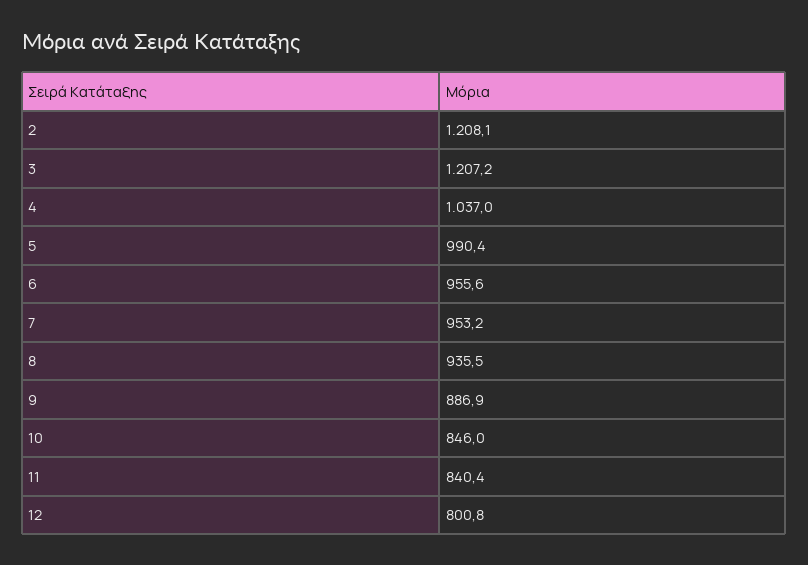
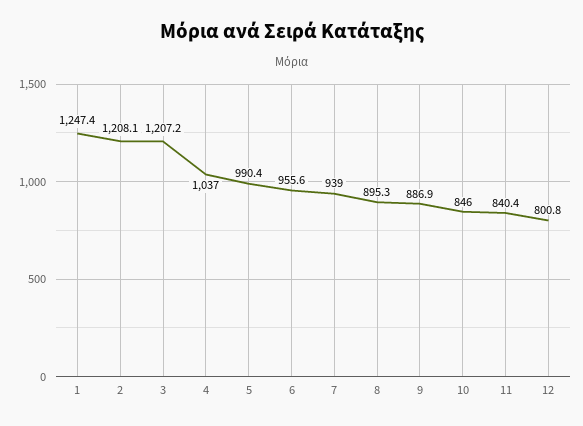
  {
    "2": 1208.1,
    "3": 1207.2,
    "4": 1037,
    "5": 990.4,
    "6": 955.6,
-   "7": 953.2,
+   "7": 939,
-   "8": 935.5,
+   "8": 895.3,
    "9": 886.9,
    "10": 846,
    "11": 840.4,
-   "12": 800.8
+   "12": 800.8,
+   "1": 1247.4
  }

